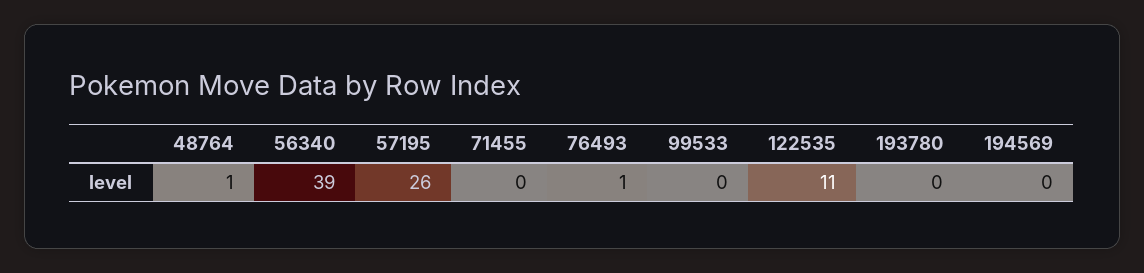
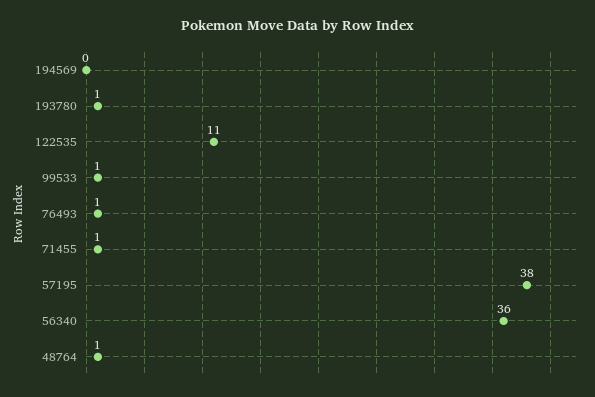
  {
    "48764": 1,
-   "56340": 39,
+   "56340": 36,
-   "57195": 26,
+   "57195": 38,
-   "71455": 0,
+   "71455": 1,
    "76493": 1,
-   "99533": 0,
+   "99533": 1,
    "122535": 11,
-   "193780": 0,
+   "193780": 1,
    "194569": 0
  }

